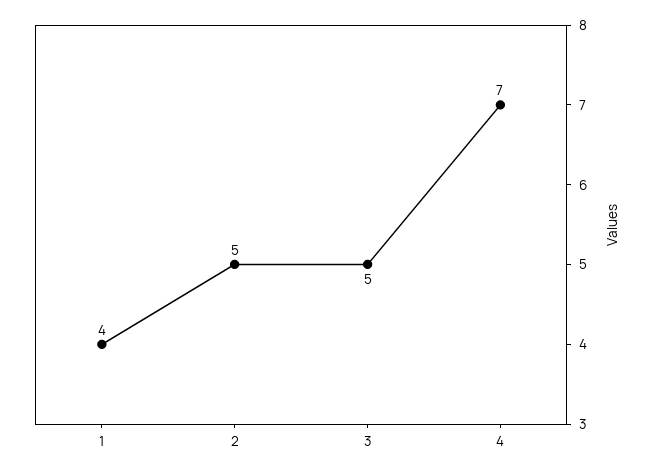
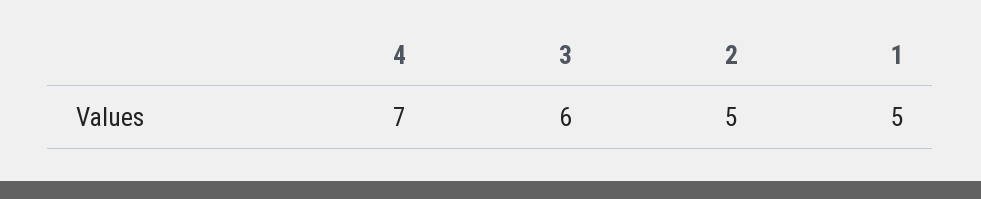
  {
-   "1": 4,
+   "1": 5,
    "2": 5,
-   "3": 5,
+   "3": 6,
    "4": 7
  }

